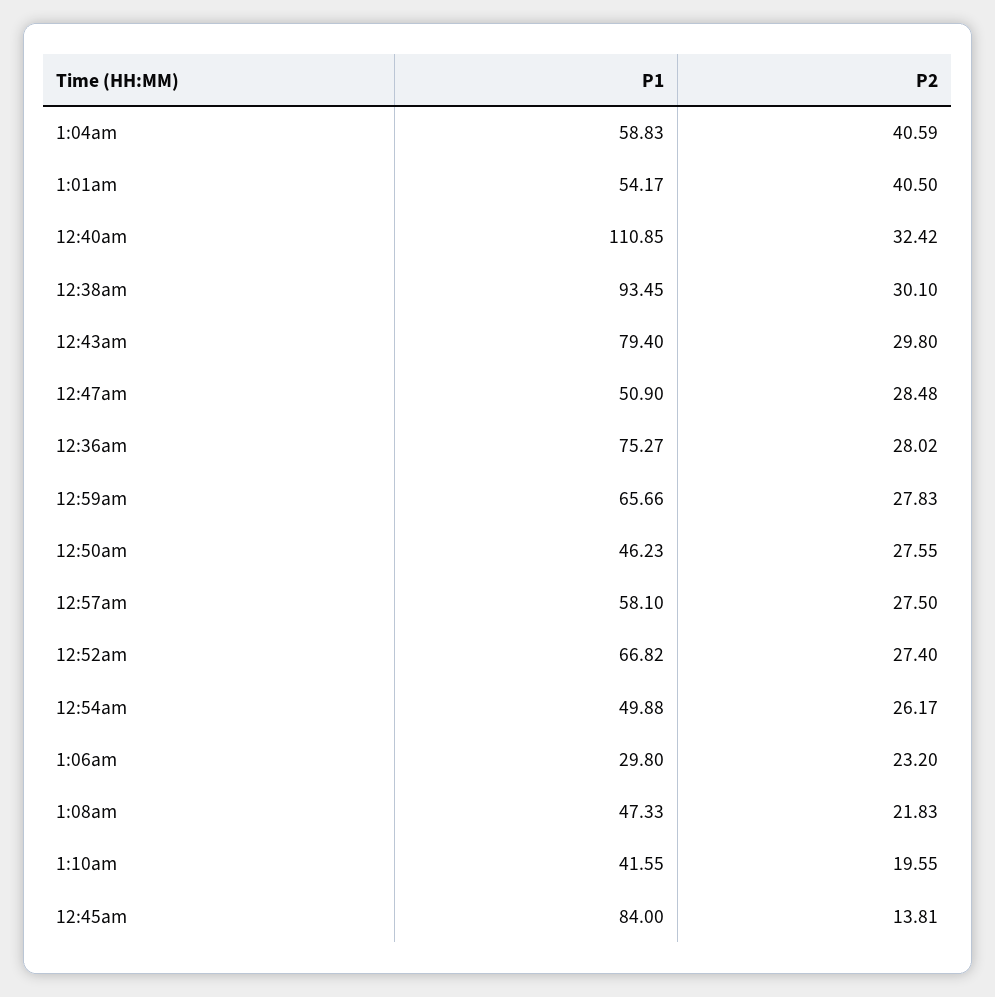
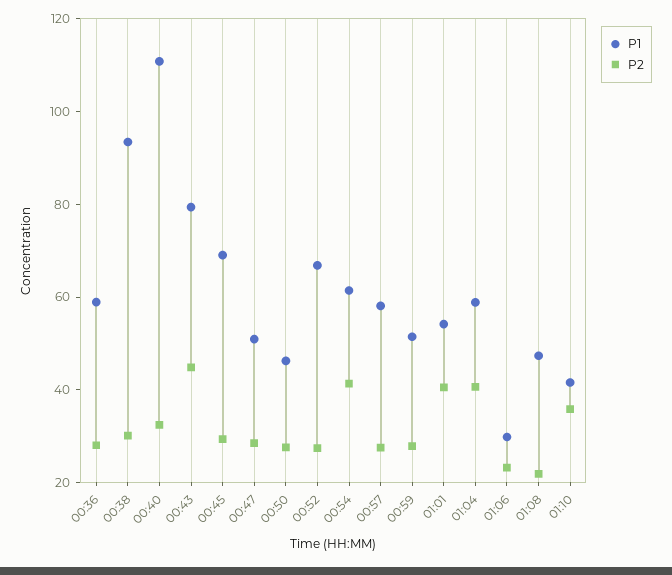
  {
    "P1": {
      "1:04am": 58.83,
      "1:01am": 54.17,
      "12:40am": 110.85,
      "12:38am": 93.45,
      "12:43am": 79.4,
      "12:47am": 50.9,
-     "12:36am": 75.27,
+     "12:36am": 60,
-     "12:59am": 65.66,
+     "12:59am": 50,
      "12:50am": 46.23,
      "12:57am": 58.1,
      "12:52am": 66.82,
-     "12:54am": 49.88,
+     "12:54am": 60,
      "1:06am": 29.8,
      "1:08am": 47.33,
      "1:10am": 41.55,
-     "12:45am": 84
+     "12:45am": 70
    },
    "P2": {
      "1:04am": 40.59,
      "1:01am": 40.5,
      "12:40am": 32.42,
      "12:38am": 30.1,
-     "12:43am": 29.8,
+     "12:43am": 45,
      "12:47am": 28.48,
      "12:36am": 28.02,
      "12:59am": 27.83,
      "12:50am": 27.55,
      "12:57am": 27.5,
      "12:52am": 27.4,
-     "12:54am": 26.17,
+     "12:54am": 40,
      "1:06am": 23.2,
      "1:08am": 21.83,
-     "1:10am": 19.55,
+     "1:10am": 35,
-     "12:45am": 13.81
+     "12:45am": 30
    }
  }

